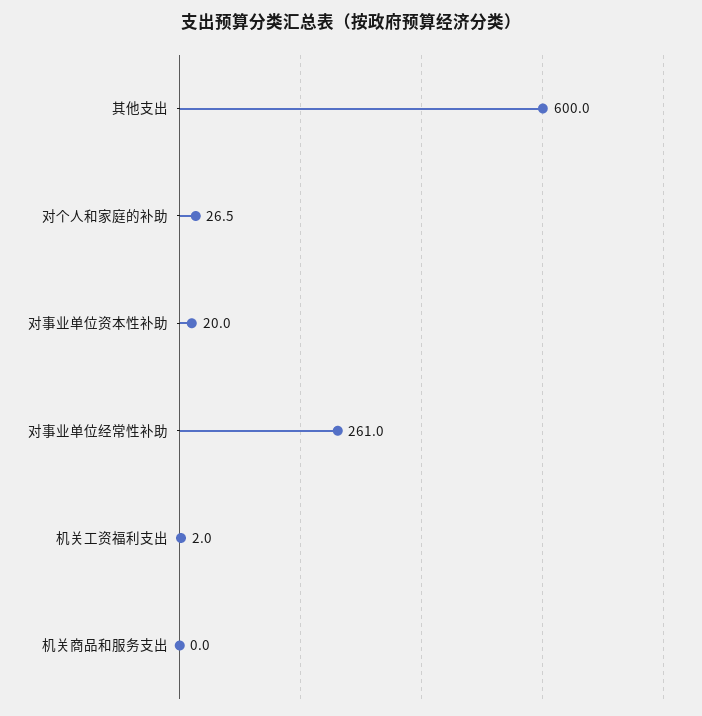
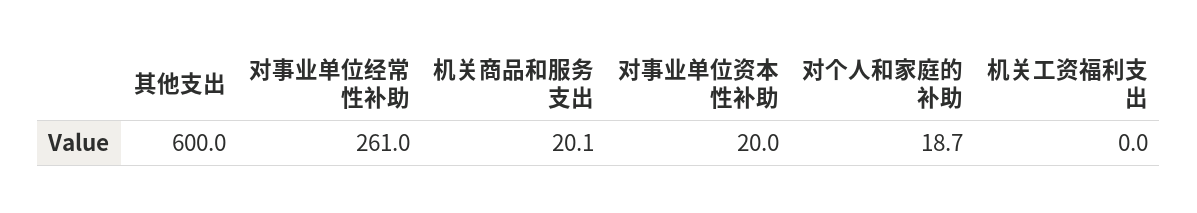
  {
    "其他支出": 600,
-   "对个人和家庭的补助": 26.5,
+   "对个人和家庭的补助": 18.7,
    "对事业单位资本性补助": 20,
    "对事业单位经常性补助": 261,
-   "机关工资福利支出": 2,
+   "机关工资福利支出": 0,
-   "机关商品和服务支出": 0
+   "机关商品和服务支出": 20.1
  }

